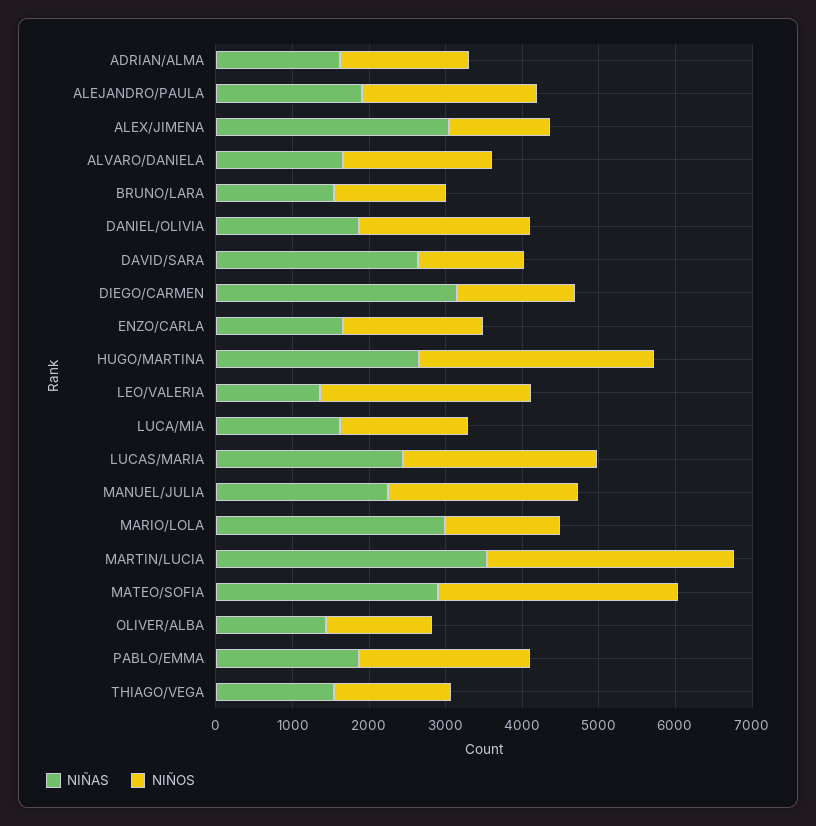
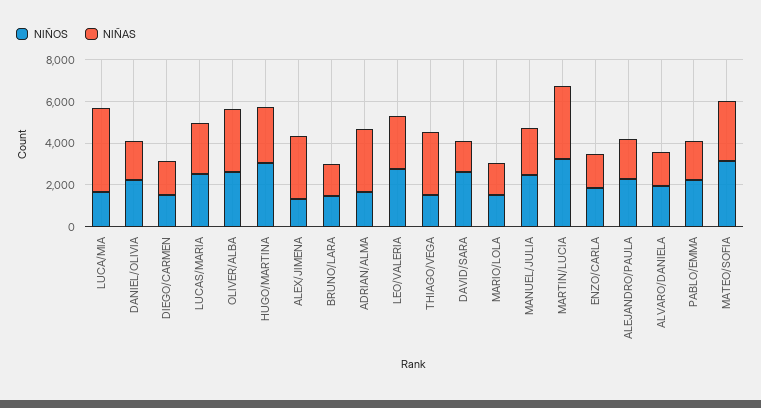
  {
    "NIÑAS": {
-     "ADRIAN/ALMA": 1600,
+     "ADRIAN/ALMA": 3000,
      "ALEJANDRO/PAULA": 2000,
      "ALEX/JIMENA": 3000,
      "ALVARO/DANIELA": 1600,
      "BRUNO/LARA": 1600,
      "DANIEL/OLIVIA": 1800,
-     "DAVID/SARA": 2600,
+     "DAVID/SARA": 1500,
-     "DIEGO/CARMEN": 3200,
+     "DIEGO/CARMEN": 1500,
      "ENZO/CARLA": 1600,
      "HUGO/MARTINA": 2600,
-     "LEO/VALERIA": 1400,
+     "LEO/VALERIA": 2500,
-     "LUCA/MIA": 1600,
+     "LUCA/MIA": 4000,
      "LUCAS/MARIA": 2400,
      "MANUEL/JULIA": 2200,
-     "MARIO/LOLA": 3000,
+     "MARIO/LOLA": 1500,
      "MARTIN/LUCIA": 3600,
      "MATEO/SOFIA": 2800,
-     "OLIVER/ALBA": 1400,
+     "OLIVER/ALBA": 3000,
      "PABLO/EMMA": 1800,
-     "THIAGO/VEGA": 1600
+     "THIAGO/VEGA": 3000
    },
    "NIÑOS": {
      "ADRIAN/ALMA": 1600,
      "ALEJANDRO/PAULA": 2200,
      "ALEX/JIMENA": 1400,
      "ALVARO/DANIELA": 2000,
      "BRUNO/LARA": 1400,
      "DANIEL/OLIVIA": 2200,
-     "DAVID/SARA": 1400,
+     "DAVID/SARA": 2500,
      "DIEGO/CARMEN": 1600,
      "ENZO/CARLA": 1800,
      "HUGO/MARTINA": 3000,
      "LEO/VALERIA": 2800,
      "LUCA/MIA": 1600,
      "LUCAS/MARIA": 2600,
      "MANUEL/JULIA": 2400,
      "MARIO/LOLA": 1400,
      "MARTIN/LUCIA": 3200,
      "MATEO/SOFIA": 3200,
-     "OLIVER/ALBA": 1400,
+     "OLIVER/ALBA": 2500,
      "PABLO/EMMA": 2200,
      "THIAGO/VEGA": 1600
    }
  }

